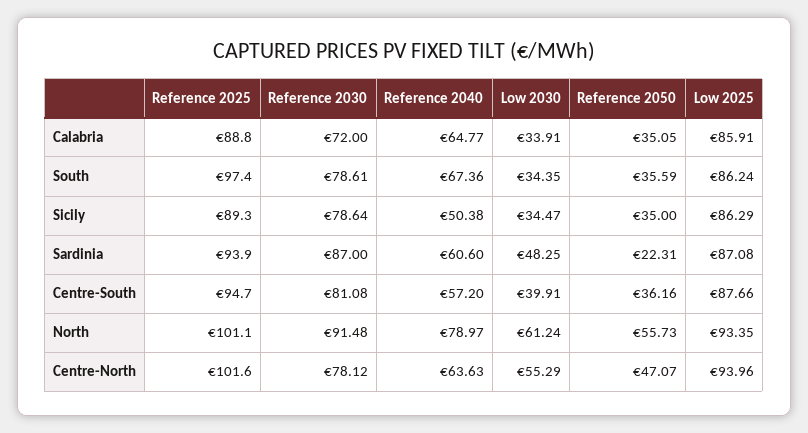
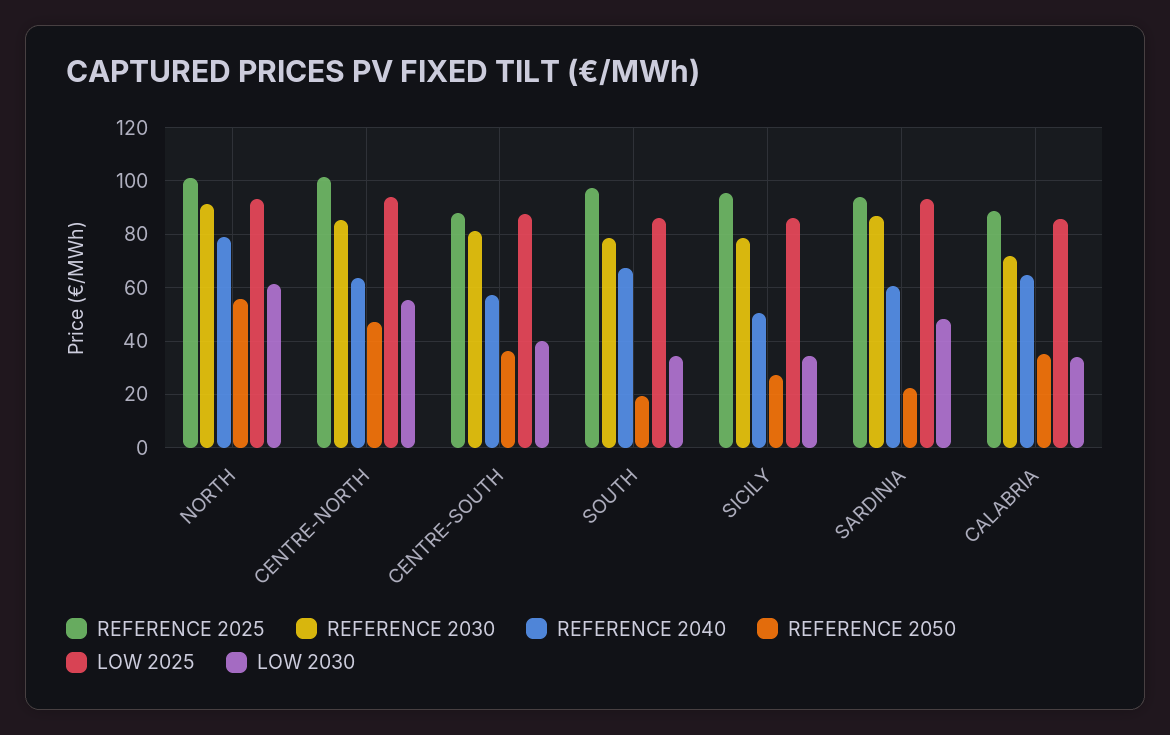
  {
    "Reference 2025": {
      "Calabria": 88.8,
      "South": 97.4,
-     "Sicily": 89.3,
+     "Sicily": 95,
      "Sardinia": 93.9,
-     "Centre-South": 94.7,
+     "Centre-South": 87.5,
      "North": 101.1,
      "Centre-North": 101.6
    },
    "Reference 2030": {
      "Calabria": 72,
      "South": 78.61,
      "Sicily": 78.64,
      "Sardinia": 87,
      "Centre-South": 81.08,
      "North": 91.48,
-     "Centre-North": 78.12
+     "Centre-North": 85
    },
    "Reference 2040": {
      "Calabria": 64.77,
      "South": 67.36,
      "Sicily": 50.38,
      "Sardinia": 60.6,
      "Centre-South": 57.2,
      "North": 78.97,
      "Centre-North": 63.63
    },
    "Low 2030": {
      "Calabria": 33.91,
      "South": 34.35,
      "Sicily": 34.47,
      "Sardinia": 48.25,
      "Centre-South": 39.91,
      "North": 61.24,
      "Centre-North": 55.29
    },
    "Reference 2050": {
      "Calabria": 35.05,
-     "South": 35.59,
+     "South": 20,
-     "Sicily": 35,
+     "Sicily": 27.5,
      "Sardinia": 22.31,
      "Centre-South": 36.16,
      "North": 55.73,
      "Centre-North": 47.07
    },
    "Low 2025": {
      "Calabria": 85.91,
      "South": 86.24,
      "Sicily": 86.29,
-     "Sardinia": 87.08,
+     "Sardinia": 92.5,
      "Centre-South": 87.66,
      "North": 93.35,
      "Centre-North": 93.96
    }
  }

